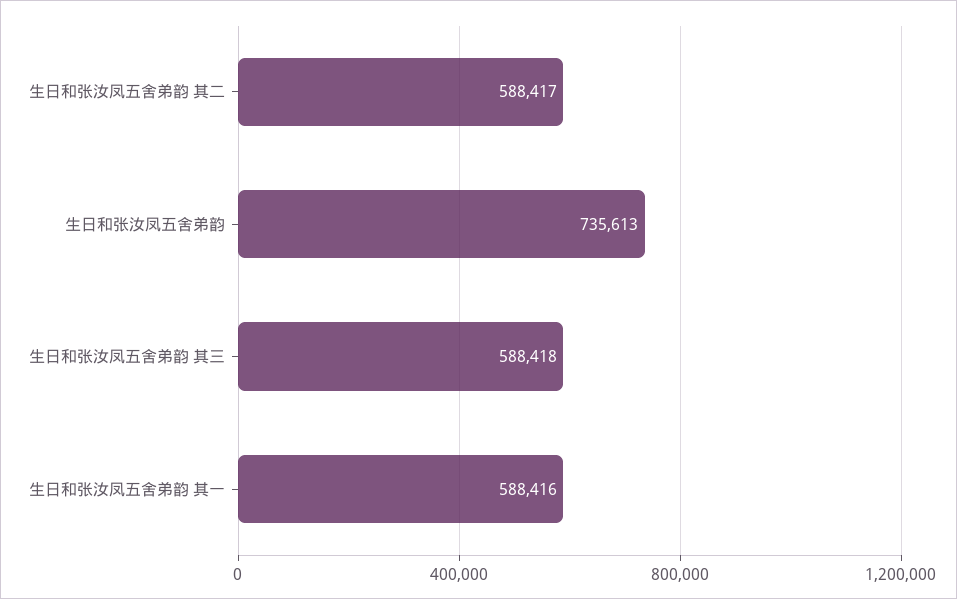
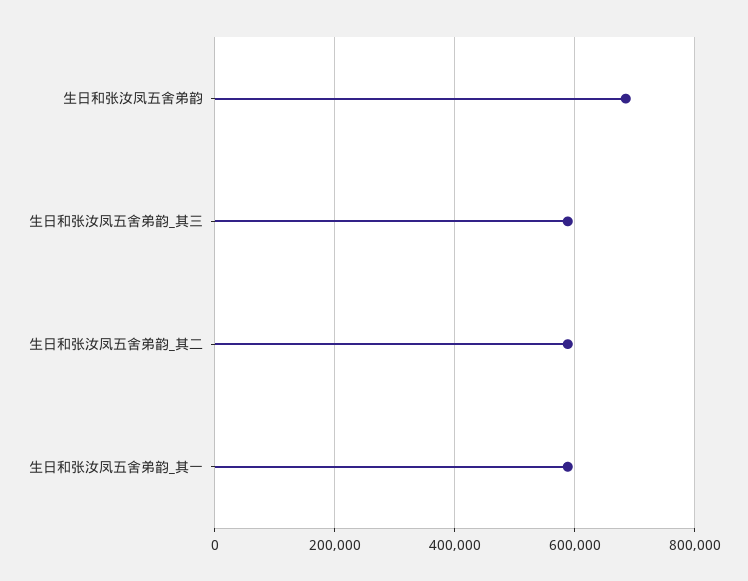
  {
    "生日和张汝凤五舍弟韵 其二": 588417,
-   "生日和张汝凤五舍弟韵": 735613,
+   "生日和张汝凤五舍弟韵": 680000,
    "生日和张汝凤五舍弟韵 其三": 588418,
    "生日和张汝凤五舍弟韵 其一": 588416
  }

